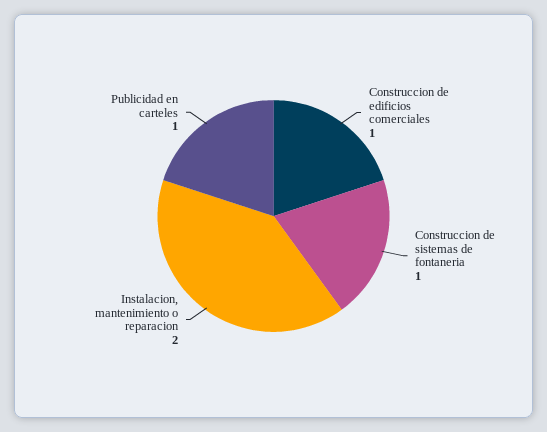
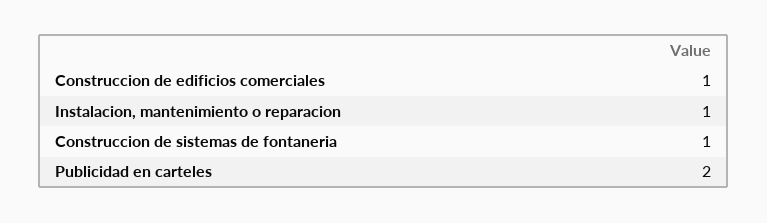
  {
    "Construccion de edificios comerciales": 1,
    "Construccion de sistemas de fontaneria": 1,
-   "Instalacion, mantenimiento o reparacion": 2,
+   "Instalacion, mantenimiento o reparacion": 1,
-   "Publicidad en carteles": 1
+   "Publicidad en carteles": 2
  }

